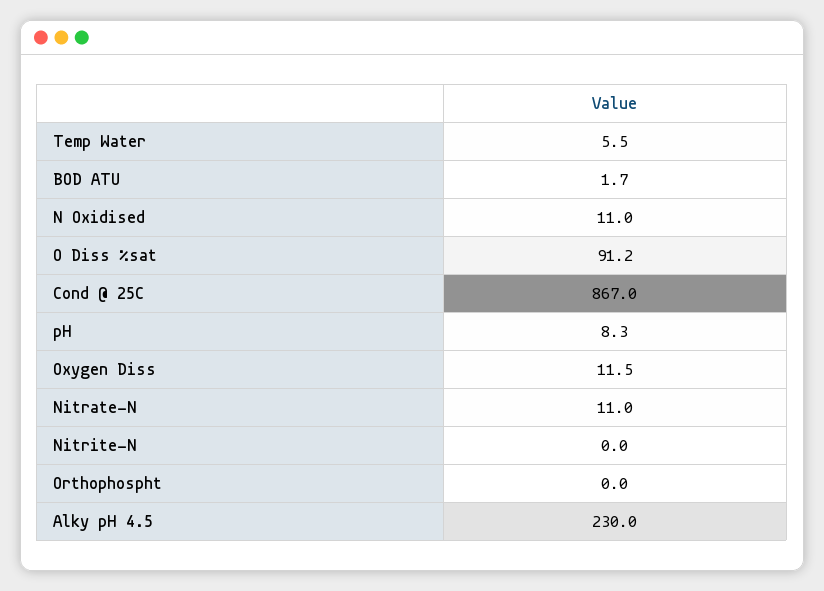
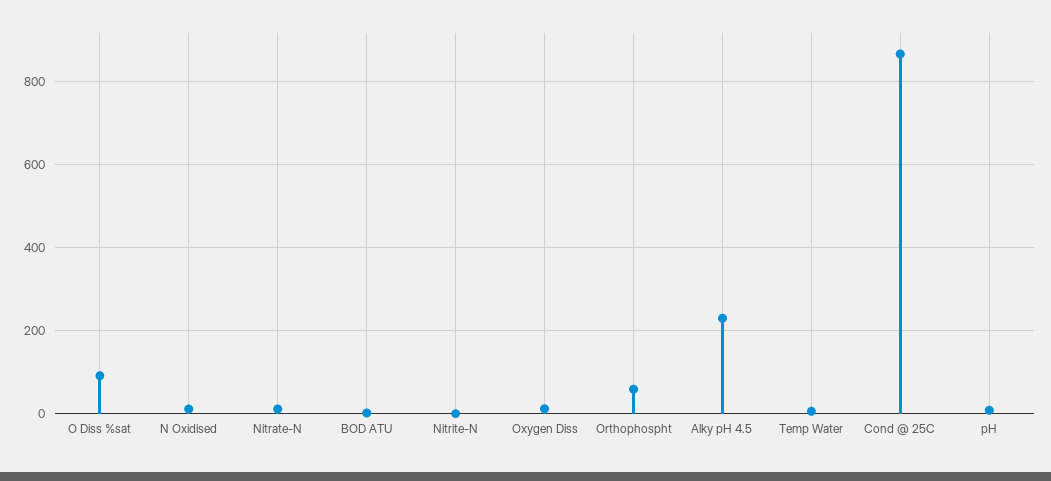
  {
    "Temp Water": 5.5,
    "BOD ATU": 1.7,
    "N Oxidised": 11,
    "O Diss %sat": 91.2,
    "Cond @ 25C": 867,
    "pH": 8.3,
    "Oxygen Diss": 11.5,
    "Nitrate-N": 11,
    "Nitrite-N": 0,
-   "Orthophospht": 0,
+   "Orthophospht": 60,
    "Alky pH 4.5": 230
  }

